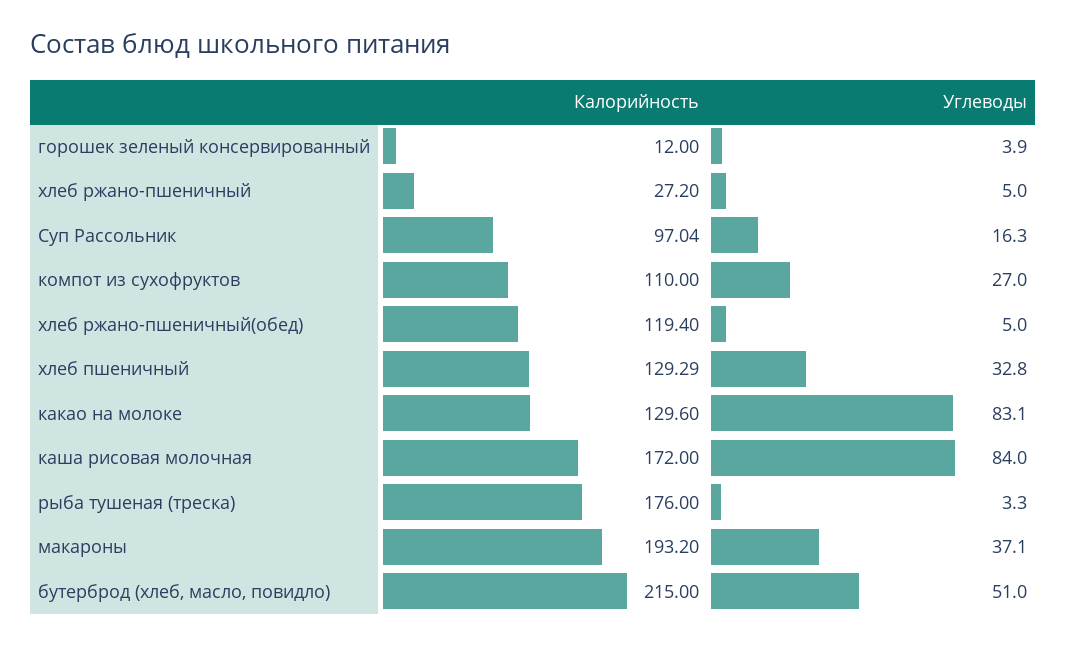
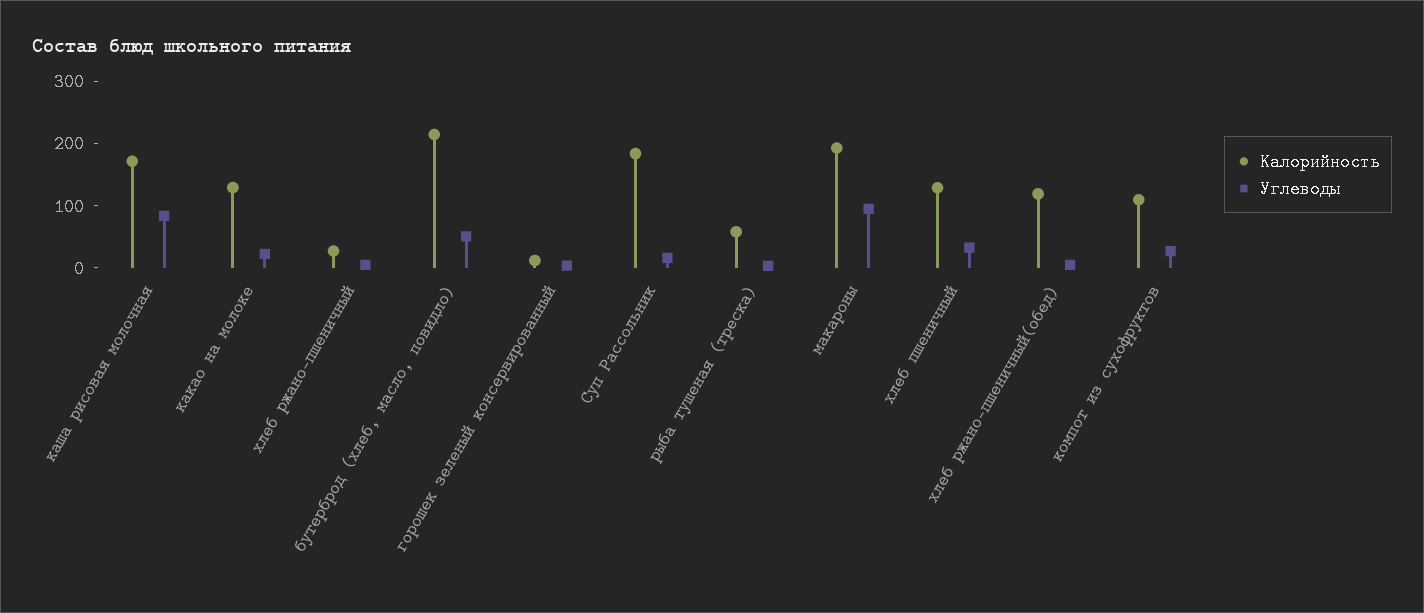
  {
    "Калорийность": {
      "горошек зеленый консервированный": 12,
      "хлеб ржано-пшеничный": 27.2,
-     "Суп Рассольник": 97.04,
+     "Суп Рассольник": 180,
      "компот из сухофруктов": 110,
      "хлеб ржано-пшеничный(обед)": 119.4,
      "хлеб пшеничный": 129.29,
      "какао на молоке": 129.6,
      "каша рисовая молочная": 172,
-     "рыба тушеная (треска)": 176,
+     "рыба тушеная (треска)": 60,
      "макароны": 193.2,
      "бутерброд (хлеб, масло, повидло)": 215
    },
    "Углеводы": {
      "горошек зеленый консервированный": 3.9,
      "хлеб ржано-пшеничный": 5,
      "Суп Рассольник": 16.3,
      "компот из сухофруктов": 27,
      "хлеб ржано-пшеничный(обед)": 5,
      "хлеб пшеничный": 32.8,
-     "какао на молоке": 83.1,
+     "какао на молоке": 20,
      "каша рисовая молочная": 84,
      "рыба тушеная (треска)": 3.3,
-     "макароны": 37.1,
+     "макароны": 100,
      "бутерброд (хлеб, масло, повидло)": 51
    }
  }

